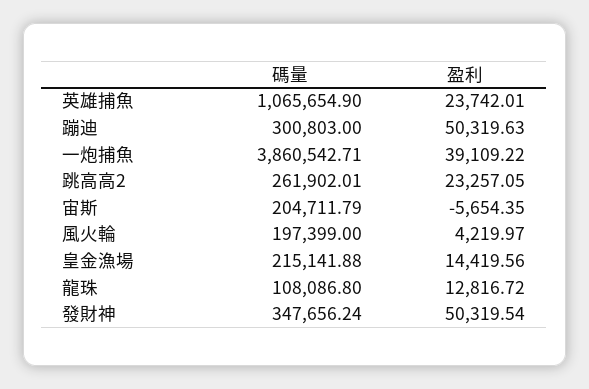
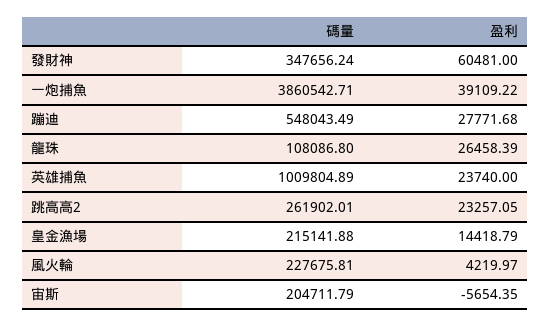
  {
    "碼量": {
-     "英雄捕魚": 1065654.9,
+     "英雄捕魚": 1009804.89,
-     "蹦迪": 300803,
+     "蹦迪": 548043.49,
      "一炮捕魚": 3860542.71,
      "跳高高2": 261902.01,
      "宙斯": 204711.79,
-     "風火輪": 197399,
+     "風火輪": 227675.81,
      "皇金漁場": 215141.88,
      "龍珠": 108086.8,
      "發財神": 347656.24
    },
    "盈利": {
-     "英雄捕魚": 23742.01,
+     "英雄捕魚": 23740,
-     "蹦迪": 50319.63,
+     "蹦迪": 27771.68,
      "一炮捕魚": 39109.22,
      "跳高高2": 23257.05,
      "宙斯": -5654.35,
      "風火輪": 4219.97,
-     "皇金漁場": 14419.56,
+     "皇金漁場": 14418.79,
-     "龍珠": 12816.72,
+     "龍珠": 26458.39,
-     "發財神": 50319.54
+     "發財神": 60481
    }
  }

